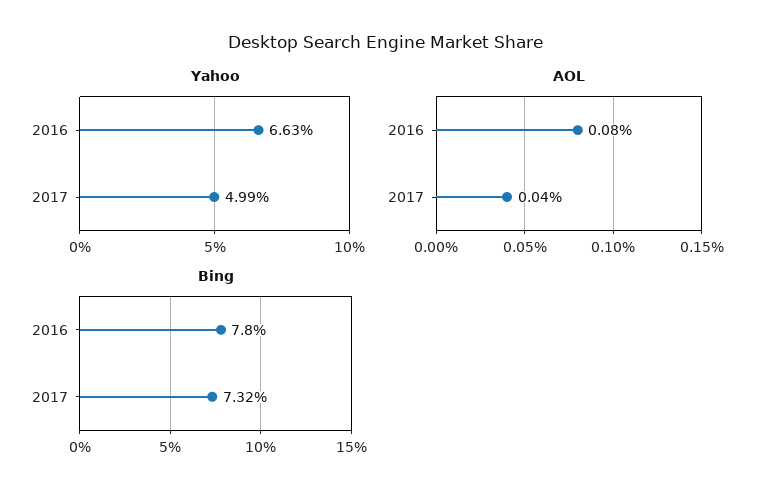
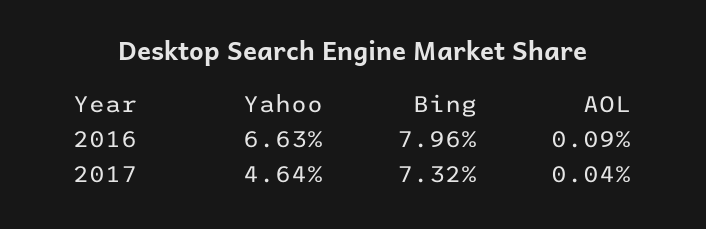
  {
    "Yahoo": {
      "2016": 6.63,
-     "2017": 4.99
+     "2017": 4.64
    },
    "AOL": {
-     "2016": 0.08,
+     "2016": 0.09,
      "2017": 0.04
    },
    "Bing": {
-     "2016": 7.8,
+     "2016": 7.96,
      "2017": 7.32
    }
  }

